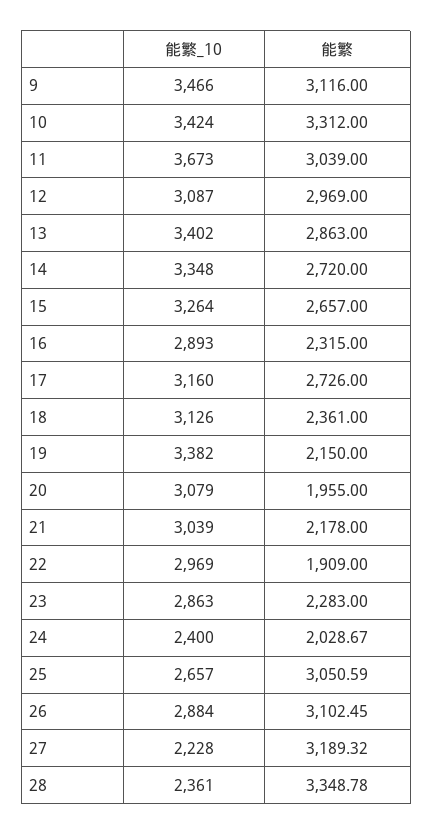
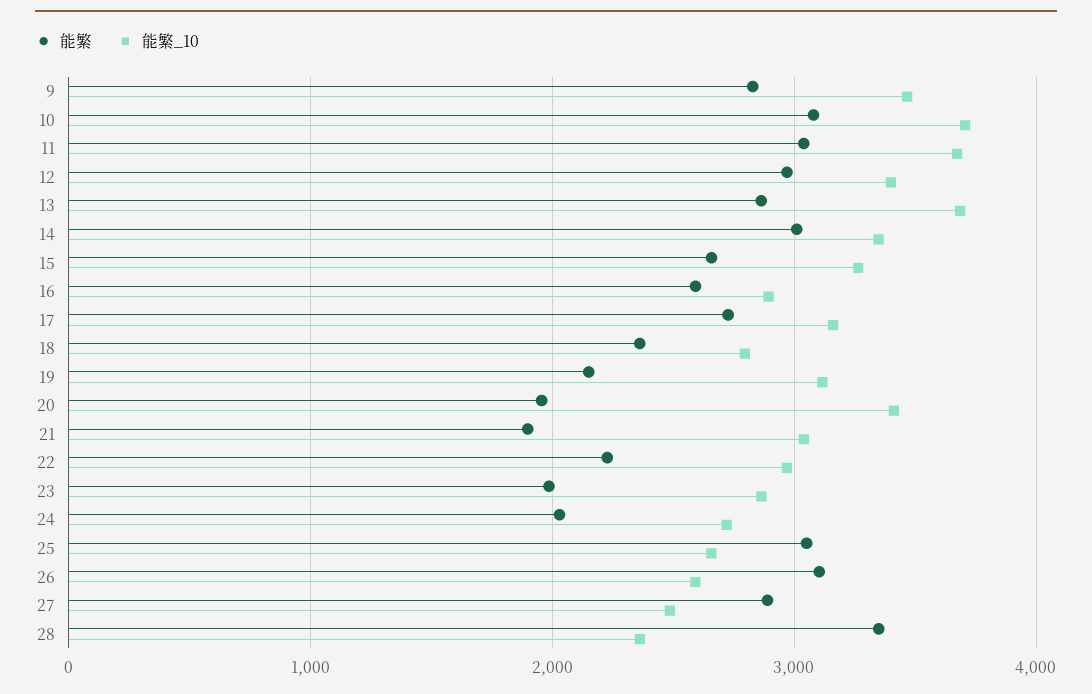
  {
    "能繁_10": {
      "9": 3466,
-     "10": 3424,
+     "10": 3700,
      "11": 3673,
-     "12": 3087,
+     "12": 3400,
-     "13": 3402,
+     "13": 3700,
      "14": 3348,
      "15": 3264,
      "16": 2893,
      "17": 3160,
-     "18": 3126,
+     "18": 2800,
-     "19": 3382,
+     "19": 3100,
-     "20": 3079,
+     "20": 3400,
      "21": 3039,
      "22": 2969,
      "23": 2863,
-     "24": 2400,
+     "24": 2700,
      "25": 2657,
-     "26": 2884,
+     "26": 2600,
-     "27": 2228,
+     "27": 2500,
      "28": 2361
    },
    "能繁": {
-     "9": 3116,
+     "9": 2800,
-     "10": 3312,
+     "10": 3100,
      "11": 3039,
      "12": 2969,
      "13": 2863,
-     "14": 2720,
+     "14": 3000,
      "15": 2657,
-     "16": 2315,
+     "16": 2600,
      "17": 2726,
      "18": 2361,
      "19": 2150,
      "20": 1955,
-     "21": 2178,
+     "21": 1900,
-     "22": 1909,
+     "22": 2200,
-     "23": 2283,
+     "23": 2000,
      "24": 2028.67,
      "25": 3050.59,
      "26": 3102.45,
-     "27": 3189.32,
+     "27": 2900,
      "28": 3348.78
    }
  }

